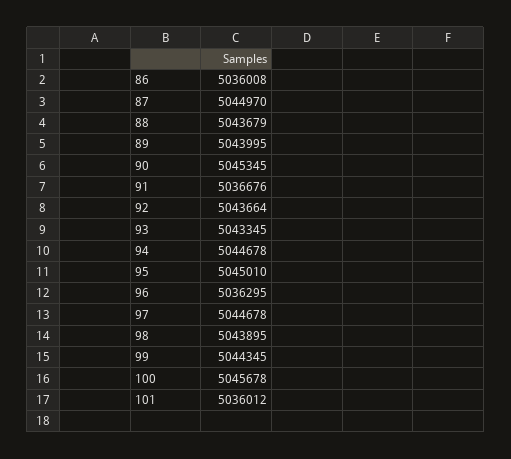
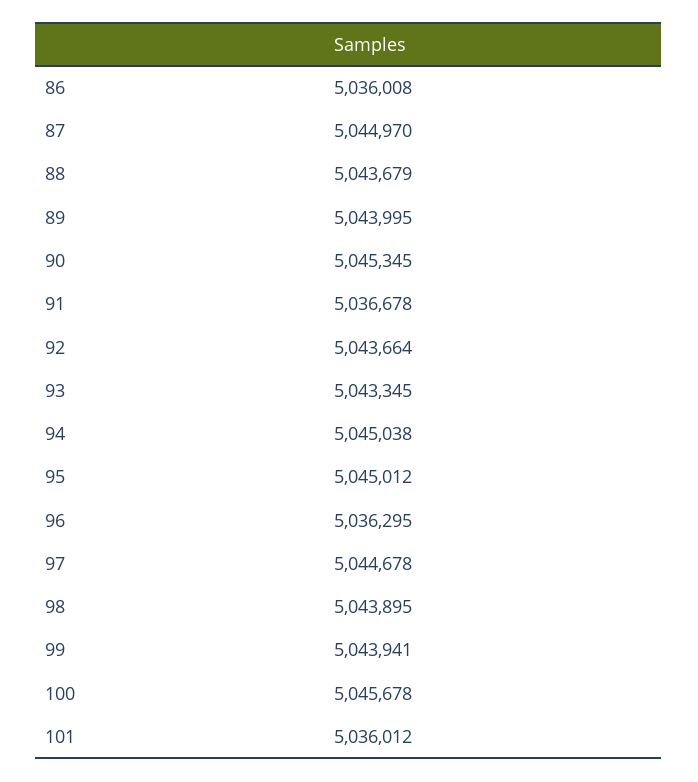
  {
    "86": 5036008,
    "87": 5044970,
    "88": 5043679,
    "89": 5043995,
    "90": 5045345,
-   "91": 5036676,
+   "91": 5036678,
    "92": 5043664,
    "93": 5043345,
-   "94": 5044678,
+   "94": 5045038,
-   "95": 5045010,
+   "95": 5045012,
    "96": 5036295,
    "97": 5044678,
    "98": 5043895,
-   "99": 5044345,
+   "99": 5043941,
    "100": 5045678,
    "101": 5036012
  }

